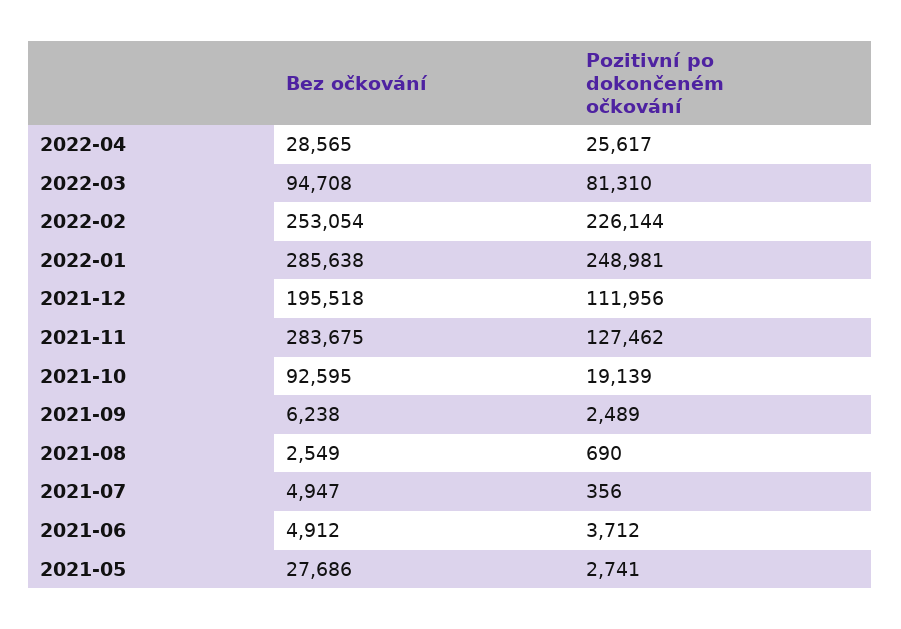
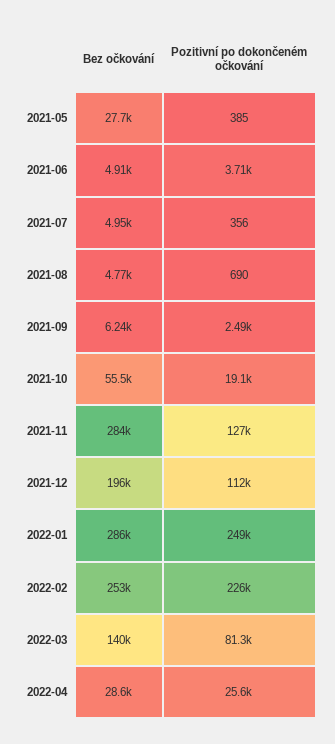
  {
    "Bez očkování": {
      "2022-04": 28565,
-     "2022-03": 94708,
+     "2022-03": 140000,
      "2022-02": 253054,
      "2022-01": 285638,
      "2021-12": 195518,
      "2021-11": 283675,
-     "2021-10": 92595,
+     "2021-10": 55500,
      "2021-09": 6238,
-     "2021-08": 2549,
+     "2021-08": 4770,
      "2021-07": 4947,
      "2021-06": 4912,
      "2021-05": 27686
    },
    "Pozitivní po dokončeném očkování": {
      "2022-04": 25617,
      "2022-03": 81310,
      "2022-02": 226144,
      "2022-01": 248981,
      "2021-12": 111956,
      "2021-11": 127462,
      "2021-10": 19139,
      "2021-09": 2489,
      "2021-08": 690,
      "2021-07": 356,
      "2021-06": 3712,
-     "2021-05": 2741
+     "2021-05": 385
    }
  }

